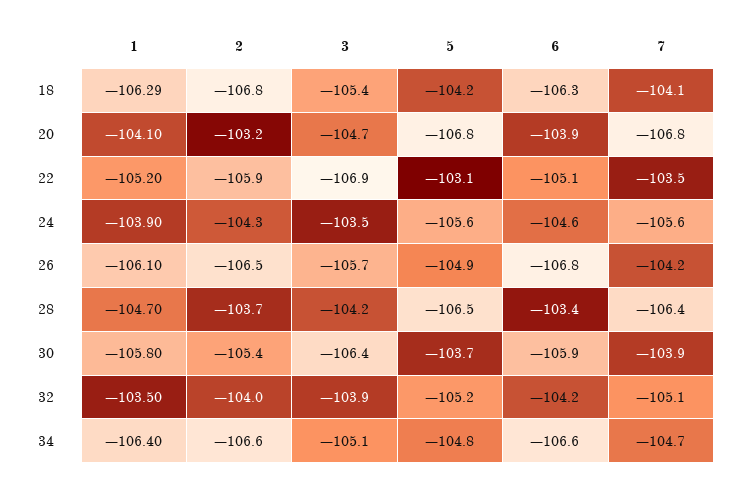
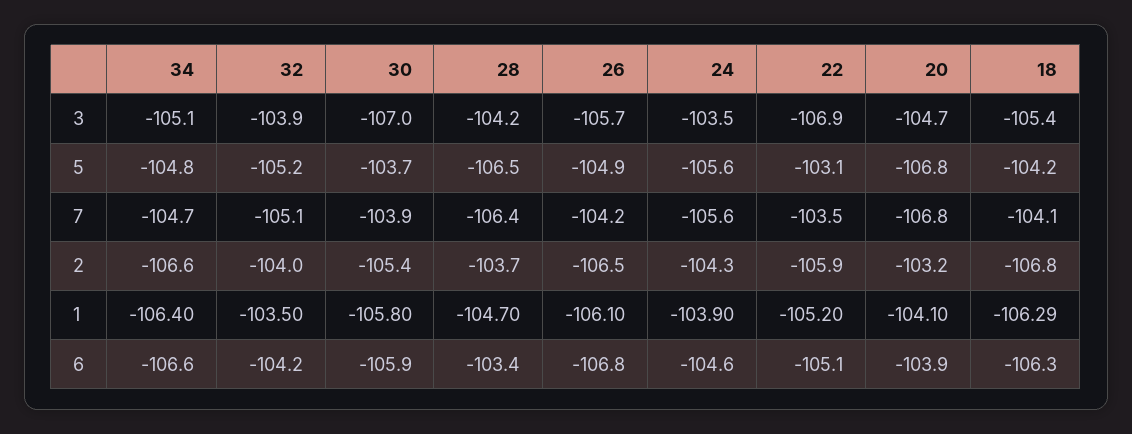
  {
    "1": {
      "18": -106.29,
      "20": -104.1,
      "22": -105.2,
      "24": -103.9,
      "26": -106.1,
      "28": -104.7,
      "30": -105.8,
      "32": -103.5,
      "34": -106.4
    },
    "2": {
      "18": -106.8,
      "20": -103.2,
      "22": -105.9,
      "24": -104.3,
      "26": -106.5,
      "28": -103.7,
      "30": -105.4,
      "32": -104,
      "34": -106.6
    },
    "3": {
      "18": -105.4,
      "20": -104.7,
      "22": -106.9,
      "24": -103.5,
      "26": -105.7,
      "28": -104.2,
-     "30": -106.4,
+     "30": -107,
      "32": -103.9,
      "34": -105.1
    },
    "5": {
      "18": -104.2,
      "20": -106.8,
      "22": -103.1,
      "24": -105.6,
      "26": -104.9,
      "28": -106.5,
      "30": -103.7,
      "32": -105.2,
      "34": -104.8
    },
    "6": {
      "18": -106.3,
      "20": -103.9,
      "22": -105.1,
      "24": -104.6,
      "26": -106.8,
      "28": -103.4,
      "30": -105.9,
      "32": -104.2,
      "34": -106.6
    },
    "7": {
      "18": -104.1,
      "20": -106.8,
      "22": -103.5,
      "24": -105.6,
      "26": -104.2,
      "28": -106.4,
      "30": -103.9,
      "32": -105.1,
      "34": -104.7
    }
  }

